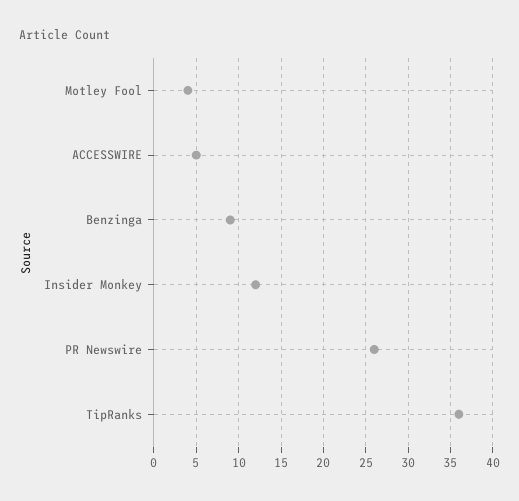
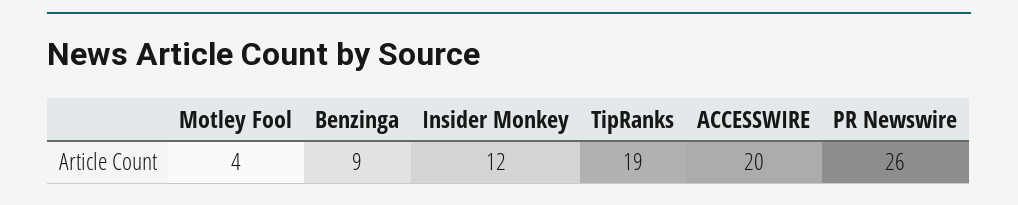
  {
    "Motley Fool": 4,
-   "ACCESSWIRE": 5,
+   "ACCESSWIRE": 20,
    "Benzinga": 9,
    "Insider Monkey": 12,
    "PR Newswire": 26,
-   "TipRanks": 36
+   "TipRanks": 19
  }

